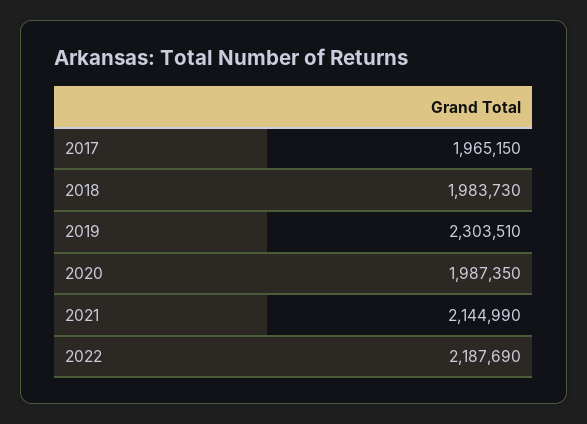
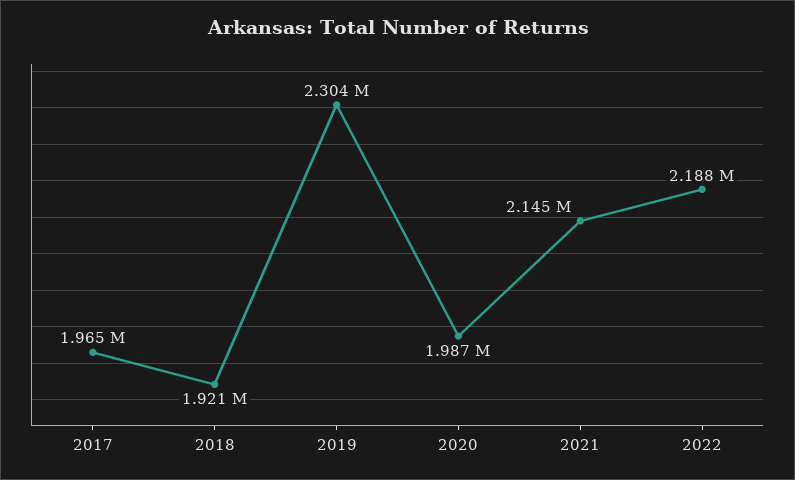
  {
    "2017": 1965150,
-   "2018": 1983730,
+   "2018": 1921000,
    "2019": 2303510,
    "2020": 1987350,
    "2021": 2144990,
    "2022": 2187690
  }

